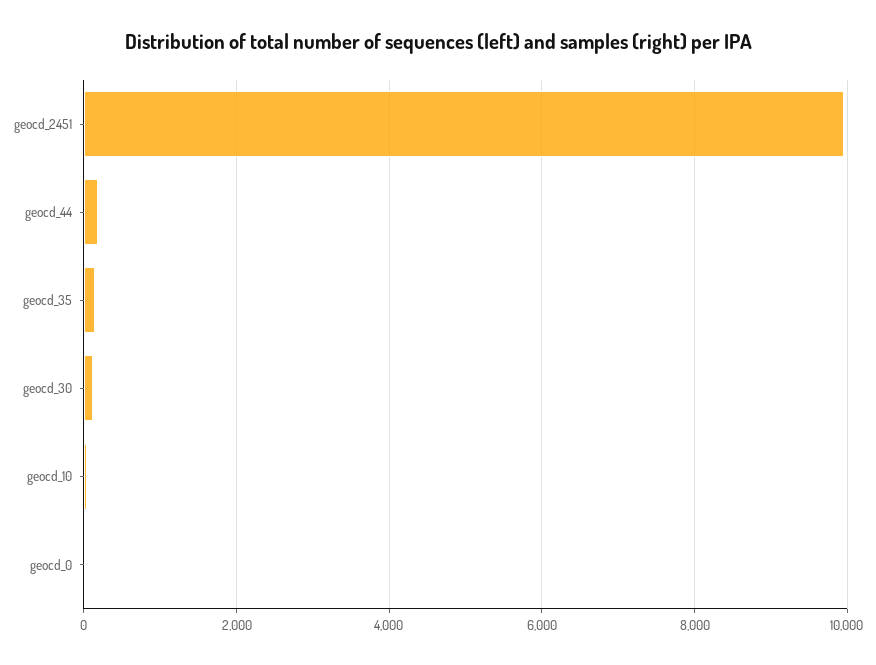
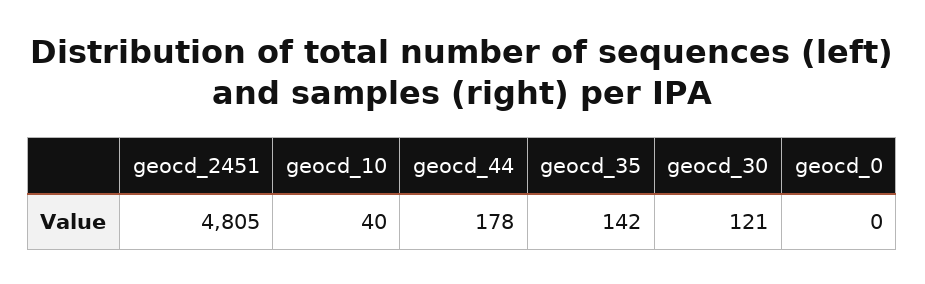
  {
-   "geocd_2451": 10000,
+   "geocd_2451": 4805,
    "geocd_44": 178,
    "geocd_35": 142,
    "geocd_30": 121,
    "geocd_10": 40,
    "geocd_0": 0
  }

